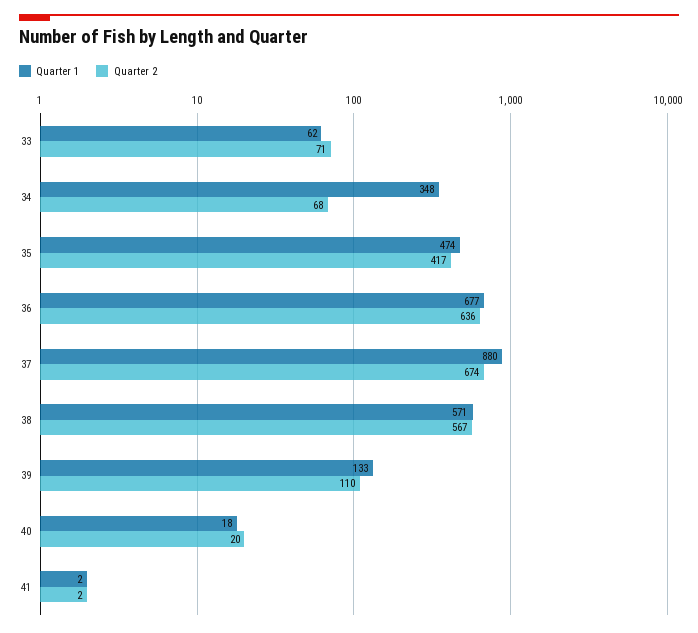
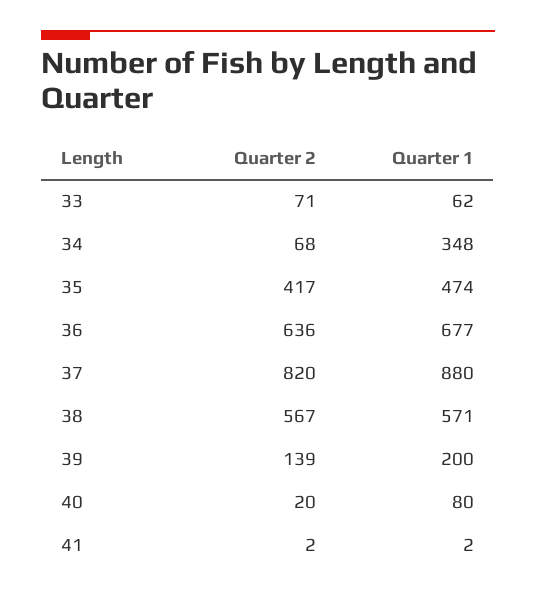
  {
    "Quarter 1": {
      "33": 62,
      "34": 348,
      "35": 474,
      "36": 677,
      "37": 880,
      "38": 571,
-     "39": 133,
+     "39": 200,
-     "40": 18,
+     "40": 80,
      "41": 2
    },
    "Quarter 2": {
      "33": 71,
      "34": 68,
      "35": 417,
      "36": 636,
-     "37": 674,
+     "37": 820,
      "38": 567,
-     "39": 110,
+     "39": 139,
      "40": 20,
      "41": 2
    }
  }

